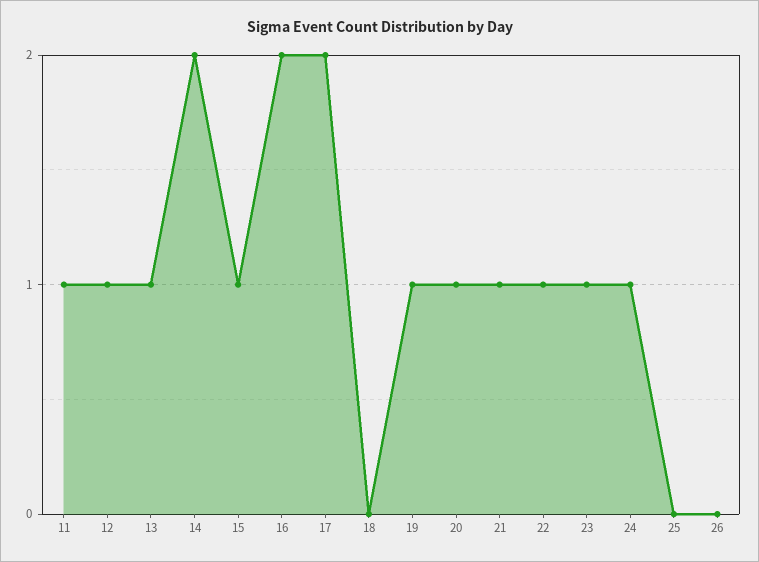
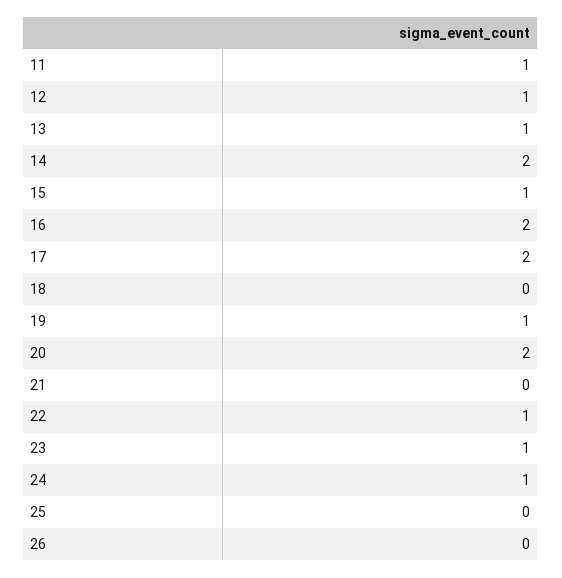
  {
    "11": 1,
    "12": 1,
    "13": 1,
    "14": 2,
    "15": 1,
    "16": 2,
    "17": 2,
    "18": 0,
    "19": 1,
-   "20": 1,
+   "20": 2,
-   "21": 1,
+   "21": 0,
    "22": 1,
    "23": 1,
    "24": 1,
    "25": 0,
    "26": 0
  }

